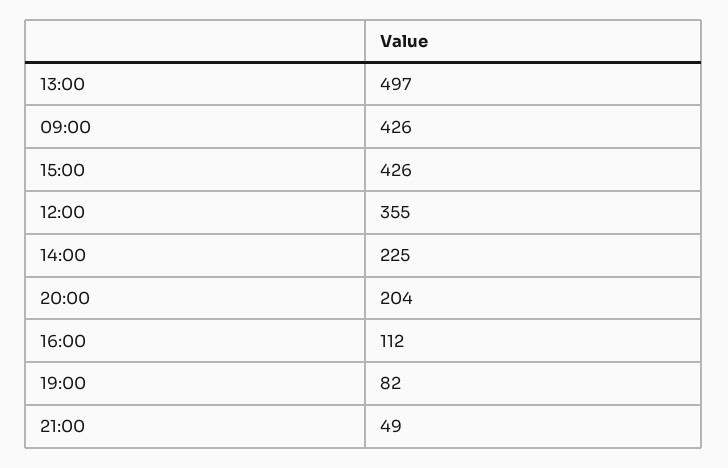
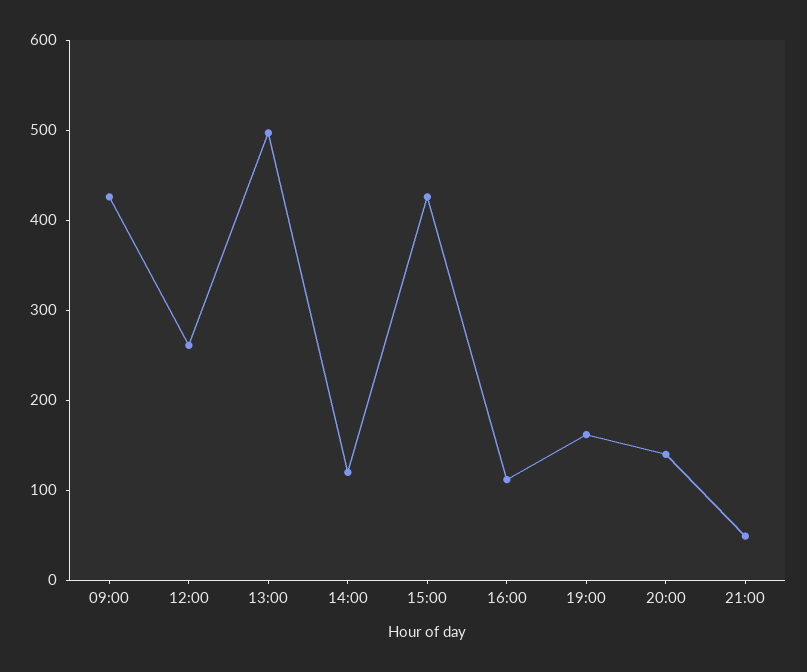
  {
    "13:00": 497,
    "09:00": 426,
    "15:00": 426,
-   "12:00": 355,
+   "12:00": 260,
-   "14:00": 225,
+   "14:00": 120,
-   "20:00": 204,
+   "20:00": 140,
    "16:00": 112,
-   "19:00": 82,
+   "19:00": 160,
    "21:00": 49
  }

